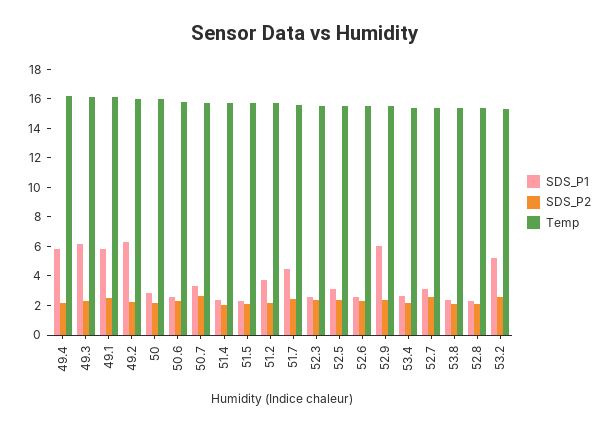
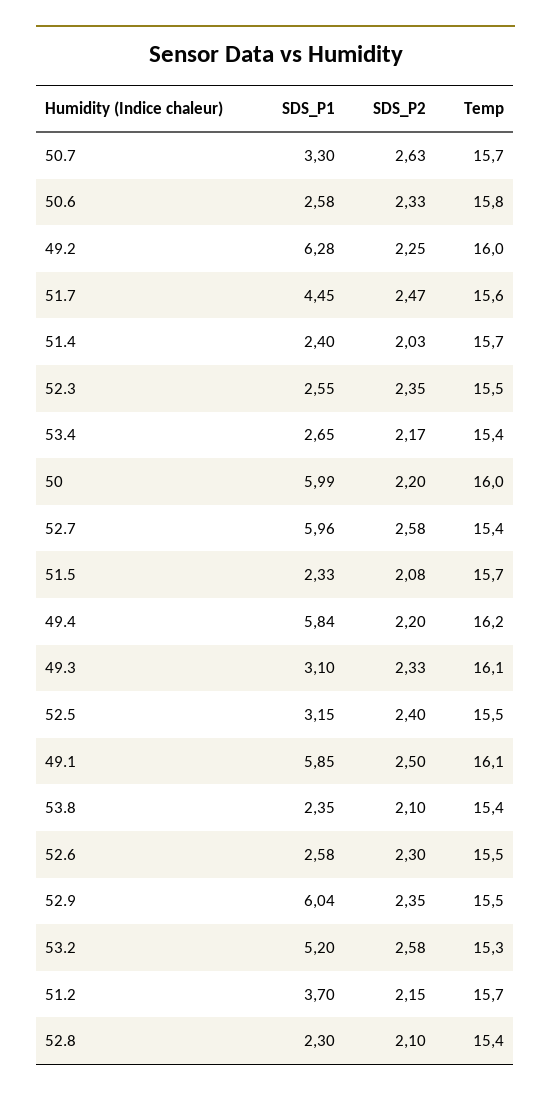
  {
    "SDS_P1": {
      "49.4": 5.84,
-     "49.3": 6,
+     "49.3": 3.1,
      "49.1": 5.85,
      "49.2": 6.28,
-     "50": 3,
+     "50": 5.99,
      "50.6": 2.58,
      "50.7": 3.3,
      "51.4": 2.4,
      "51.5": 2.33,
      "51.2": 3.7,
      "51.7": 4.45,
      "52.3": 2.55,
      "52.5": 3.15,
      "52.6": 2.58,
      "52.9": 6.04,
      "53.4": 2.65,
-     "52.7": 3,
+     "52.7": 5.96,
      "53.8": 2.35,
      "52.8": 2.3,
      "53.2": 5.2
    },
    "SDS_P2": {
      "49.4": 2.2,
      "49.3": 2.33,
      "49.1": 2.5,
      "49.2": 2.25,
      "50": 2.2,
      "50.6": 2.33,
      "50.7": 2.63,
      "51.4": 2.03,
      "51.5": 2.08,
      "51.2": 2.15,
      "51.7": 2.47,
      "52.3": 2.35,
      "52.5": 2.4,
      "52.6": 2.3,
      "52.9": 2.35,
      "53.4": 2.17,
      "52.7": 2.58,
      "53.8": 2.1,
      "52.8": 2.1,
      "53.2": 2.58
    },
    "Temp": {
      "49.4": 16.2,
      "49.3": 16.1,
      "49.1": 16.1,
      "49.2": 16,
      "50": 16,
      "50.6": 15.8,
      "50.7": 15.7,
      "51.4": 15.7,
      "51.5": 15.7,
      "51.2": 15.7,
      "51.7": 15.6,
      "52.3": 15.5,
      "52.5": 15.5,
      "52.6": 15.5,
      "52.9": 15.5,
      "53.4": 15.4,
      "52.7": 15.4,
      "53.8": 15.4,
      "52.8": 15.4,
      "53.2": 15.3
    }
  }

